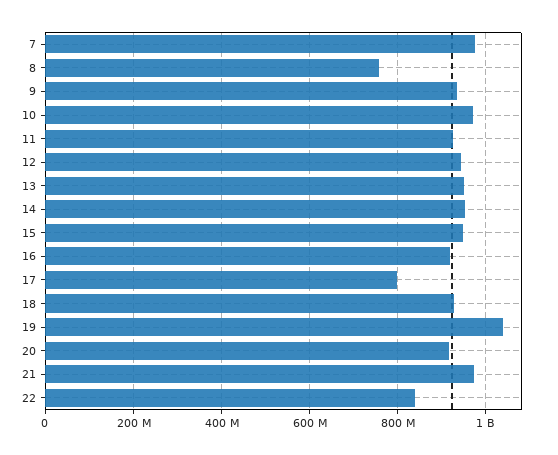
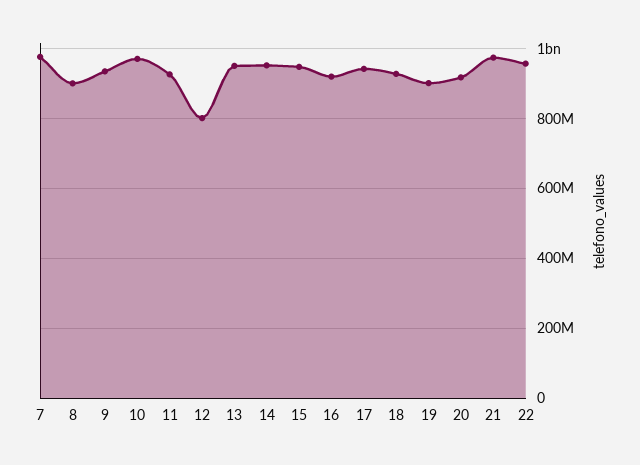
  {
    "7": 980000000,
-   "8": 760000000,
+   "8": 900000000,
    "9": 940000000,
    "10": 980000000,
    "11": 920000000,
-   "12": 940000000,
+   "12": 800000000,
    "13": 960000000,
    "14": 960000000,
    "15": 940000000,
    "16": 920000000,
-   "17": 800000000,
+   "17": 940000000,
    "18": 920000000,
-   "19": 1040000000,
+   "19": 900000000,
    "20": 920000000,
    "21": 980000000,
-   "22": 840000000
+   "22": 960000000
  }

